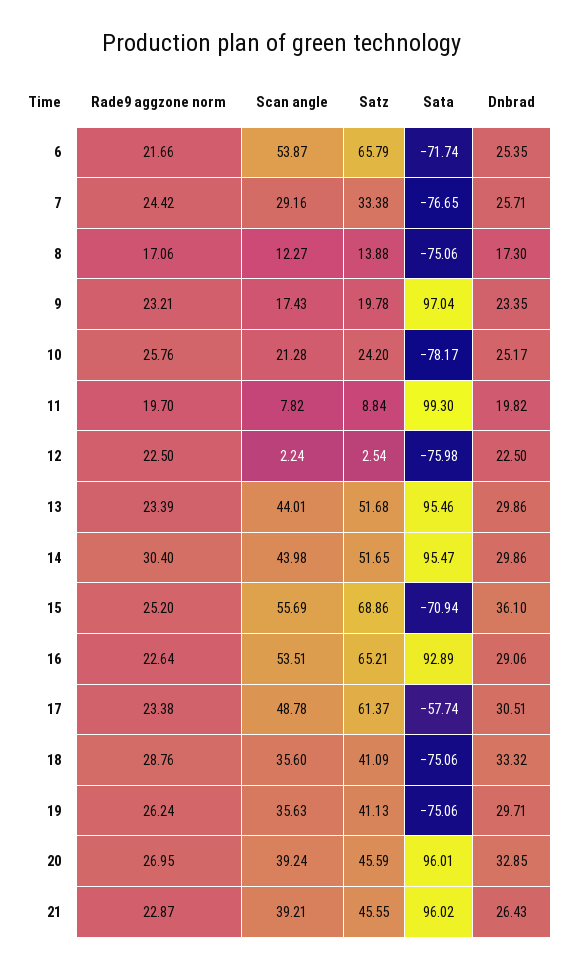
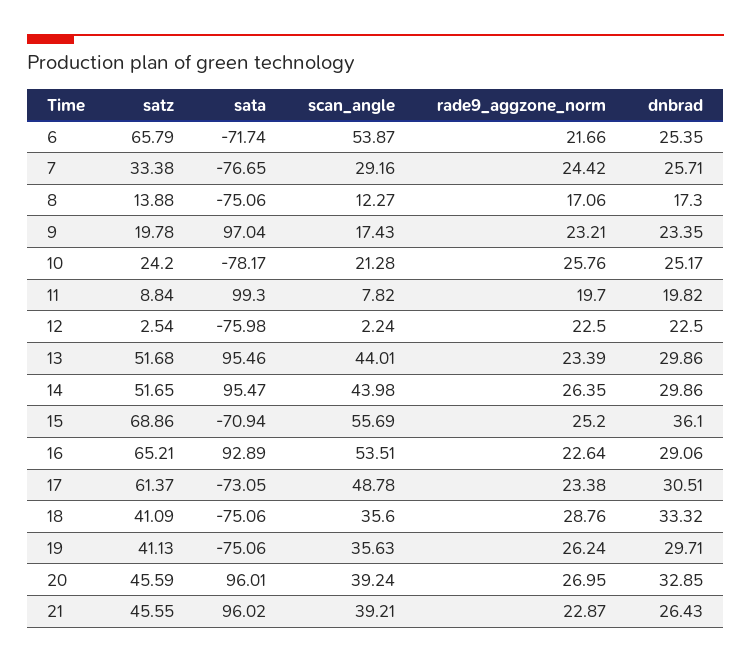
  {
    "Rade9 aggzone norm": {
      "6": 21.66,
      "7": 24.42,
      "8": 17.06,
      "9": 23.21,
      "10": 25.76,
      "11": 19.7,
      "12": 22.5,
      "13": 23.39,
-     "14": 30.4,
+     "14": 26.35,
      "15": 25.2,
      "16": 22.64,
      "17": 23.38,
      "18": 28.76,
      "19": 26.24,
      "20": 26.95,
      "21": 22.87
    },
    "Scan angle": {
      "6": 53.87,
      "7": 29.16,
      "8": 12.27,
      "9": 17.43,
      "10": 21.28,
      "11": 7.82,
      "12": 2.24,
      "13": 44.01,
      "14": 43.98,
      "15": 55.69,
      "16": 53.51,
      "17": 48.78,
      "18": 35.6,
      "19": 35.63,
      "20": 39.24,
      "21": 39.21
    },
    "Satz": {
      "6": 65.79,
      "7": 33.38,
      "8": 13.88,
      "9": 19.78,
      "10": 24.2,
      "11": 8.84,
      "12": 2.54,
      "13": 51.68,
      "14": 51.65,
      "15": 68.86,
      "16": 65.21,
      "17": 61.37,
      "18": 41.09,
      "19": 41.13,
      "20": 45.59,
      "21": 45.55
    },
    "Sata": {
      "6": -71.74,
      "7": -76.65,
      "8": -75.06,
      "9": 97.04,
      "10": -78.17,
      "11": 99.3,
      "12": -75.98,
      "13": 95.46,
      "14": 95.47,
      "15": -70.94,
      "16": 92.89,
-     "17": -57.74,
+     "17": -73.05,
      "18": -75.06,
      "19": -75.06,
      "20": 96.01,
      "21": 96.02
    },
    "Dnbrad": {
      "6": 25.35,
      "7": 25.71,
      "8": 17.3,
      "9": 23.35,
      "10": 25.17,
      "11": 19.82,
      "12": 22.5,
      "13": 29.86,
      "14": 29.86,
      "15": 36.1,
      "16": 29.06,
      "17": 30.51,
      "18": 33.32,
      "19": 29.71,
      "20": 32.85,
      "21": 26.43
    }
  }

